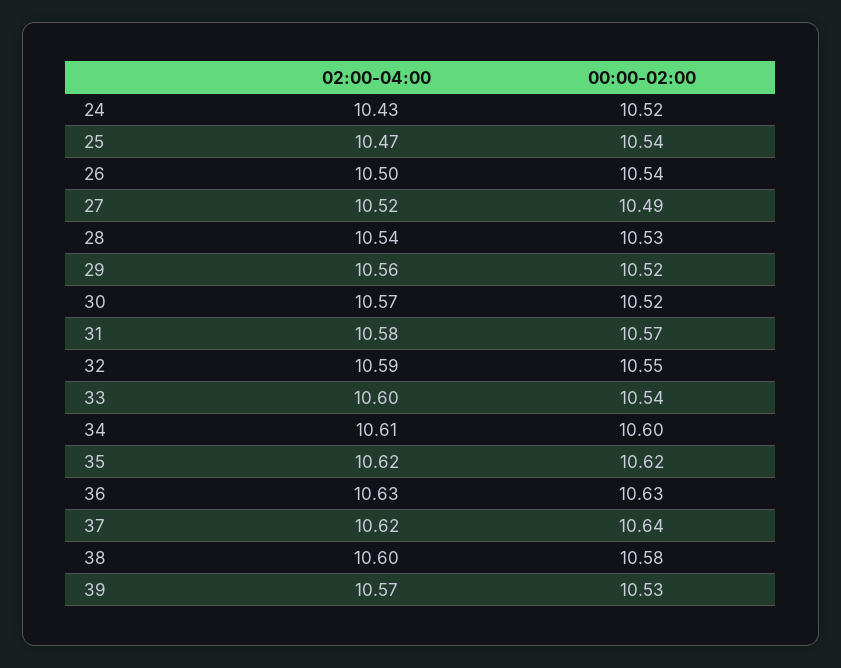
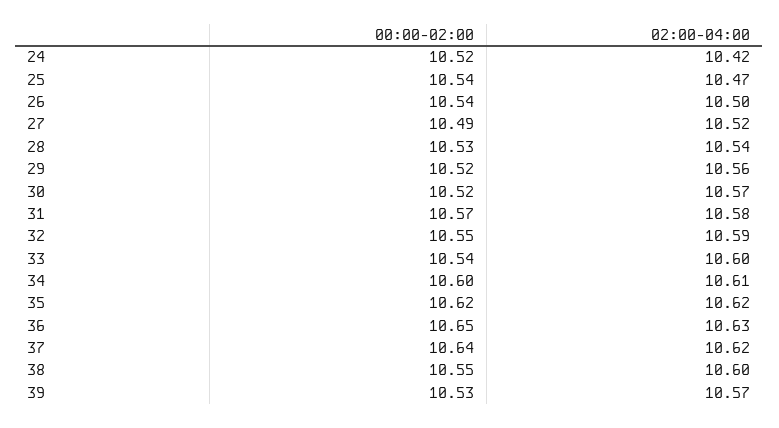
  {
    "02:00-04:00": {
-     "24": 10.43,
+     "24": 10.42,
      "25": 10.47,
      "26": 10.5,
      "27": 10.52,
      "28": 10.54,
      "29": 10.56,
      "30": 10.57,
      "31": 10.58,
      "32": 10.59,
      "33": 10.6,
      "34": 10.61,
      "35": 10.62,
      "36": 10.63,
      "37": 10.62,
      "38": 10.6,
      "39": 10.57
    },
    "00:00-02:00": {
      "24": 10.52,
      "25": 10.54,
      "26": 10.54,
      "27": 10.49,
      "28": 10.53,
      "29": 10.52,
      "30": 10.52,
      "31": 10.57,
      "32": 10.55,
      "33": 10.54,
      "34": 10.6,
      "35": 10.62,
-     "36": 10.63,
+     "36": 10.65,
      "37": 10.64,
-     "38": 10.58,
+     "38": 10.55,
      "39": 10.53
    }
  }

